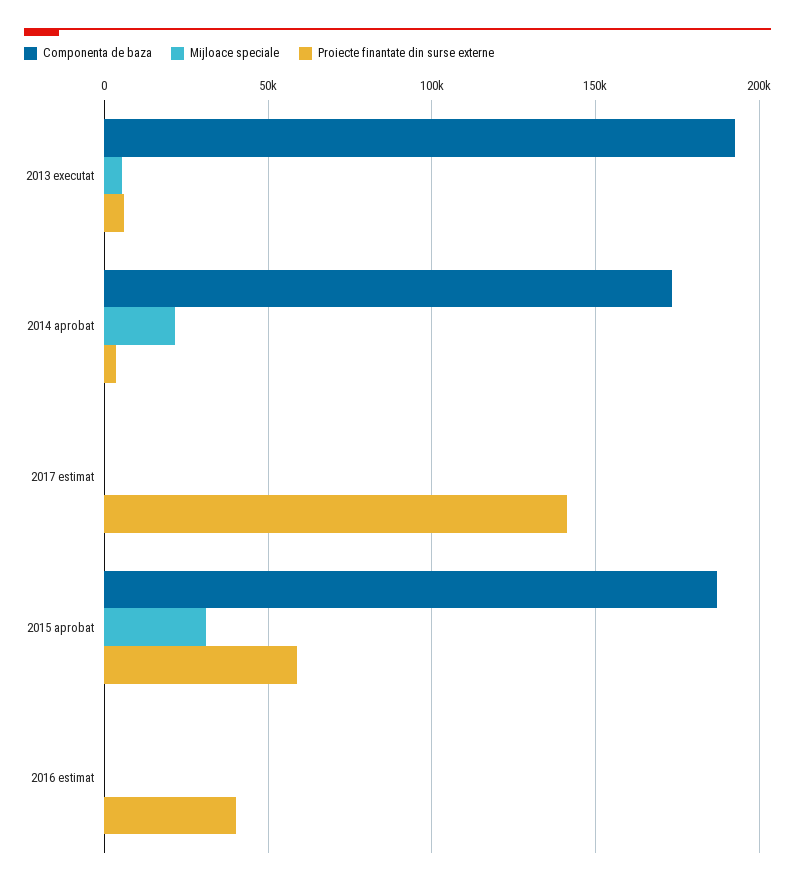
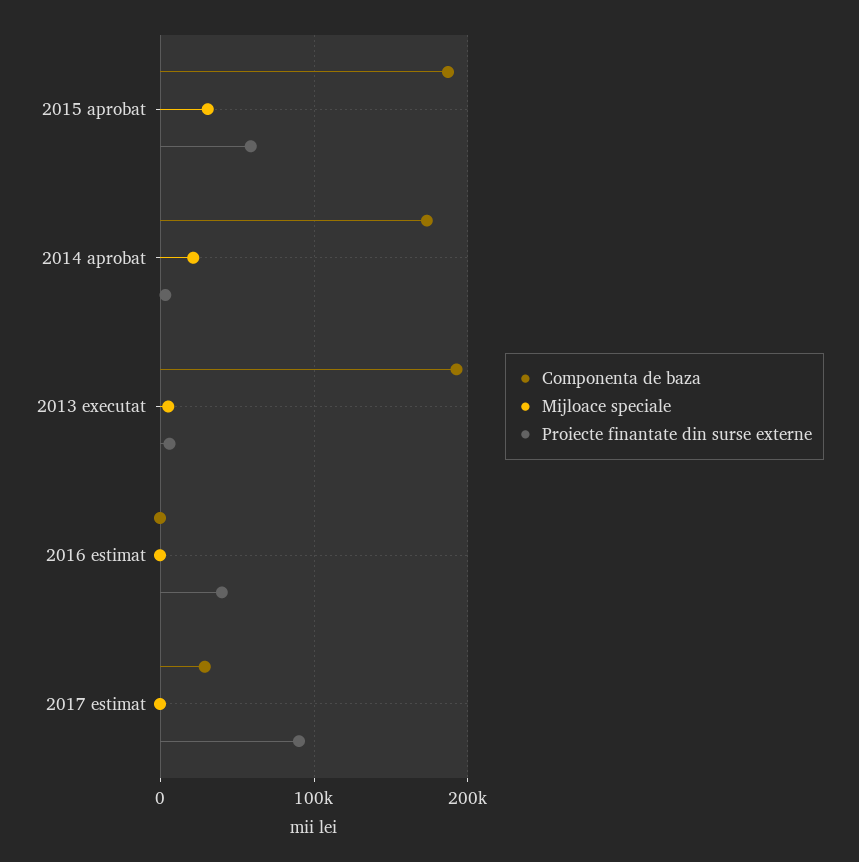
  {
    "Componenta de baza": {
      "2013 executat": 195000,
      "2014 aprobat": 175000,
-     "2017 estimat": 0,
+     "2017 estimat": 30000,
      "2015 aprobat": 185000,
      "2016 estimat": 0
    },
    "Mijloace speciale": {
      "2013 executat": 5000,
      "2014 aprobat": 20000,
      "2017 estimat": 0,
      "2015 aprobat": 30000,
      "2016 estimat": 0
    },
    "Proiecte finantate din surse externe": {
      "2013 executat": 5000,
      "2014 aprobat": 5000,
-     "2017 estimat": 140000,
+     "2017 estimat": 90000,
      "2015 aprobat": 60000,
      "2016 estimat": 40000
    }
  }

